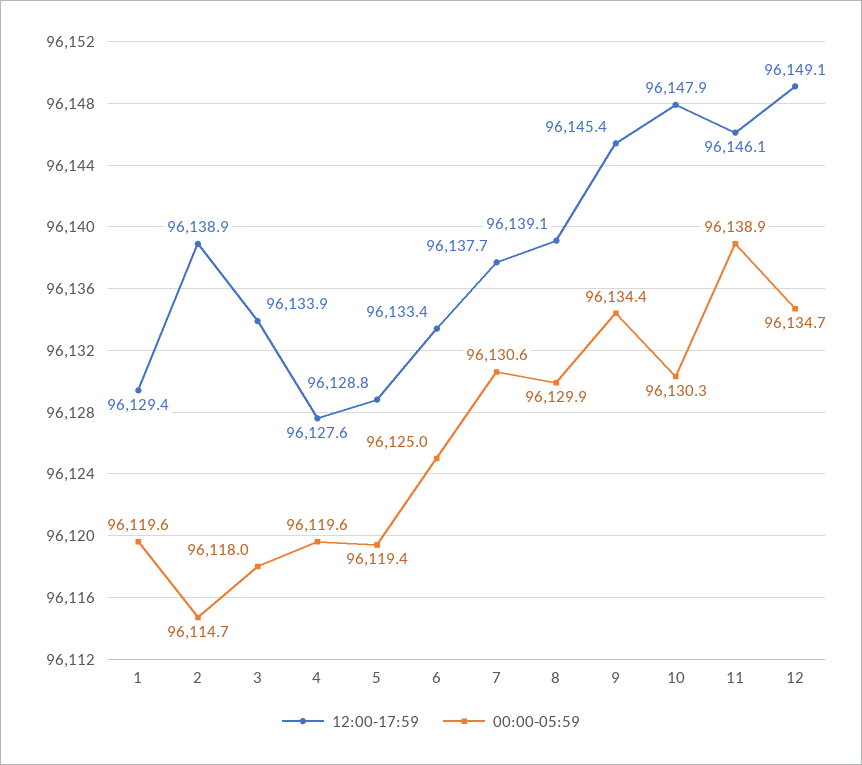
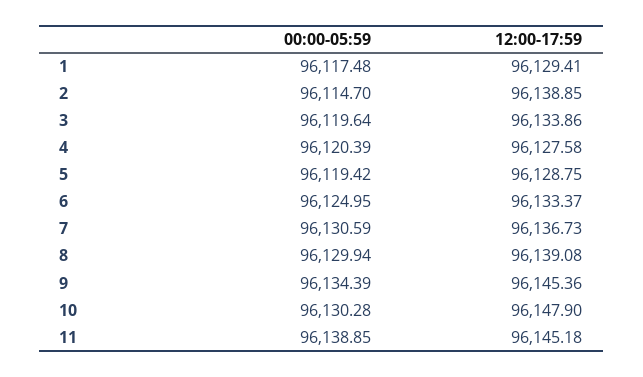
  {
    "12:00-17:59": {
      "1": 96129.41,
      "2": 96138.85,
      "3": 96133.86,
      "4": 96127.58,
      "5": 96128.75,
      "6": 96133.37,
-     "7": 96137.7,
+     "7": 96136.73,
      "8": 96139.08,
      "9": 96145.36,
      "10": 96147.9,
-     "11": 96146.1,
+     "11": 96145.18
-     "12": 96149.1
    },
    "00:00-05:59": {
-     "1": 96119.6,
+     "1": 96117.48,
      "2": 96114.7,
-     "3": 96118,
+     "3": 96119.64,
-     "4": 96119.6,
+     "4": 96120.39,
      "5": 96119.42,
      "6": 96124.95,
      "7": 96130.59,
      "8": 96129.94,
      "9": 96134.39,
      "10": 96130.28,
-     "11": 96138.85,
+     "11": 96138.85
-     "12": 96134.7
    }
  }

